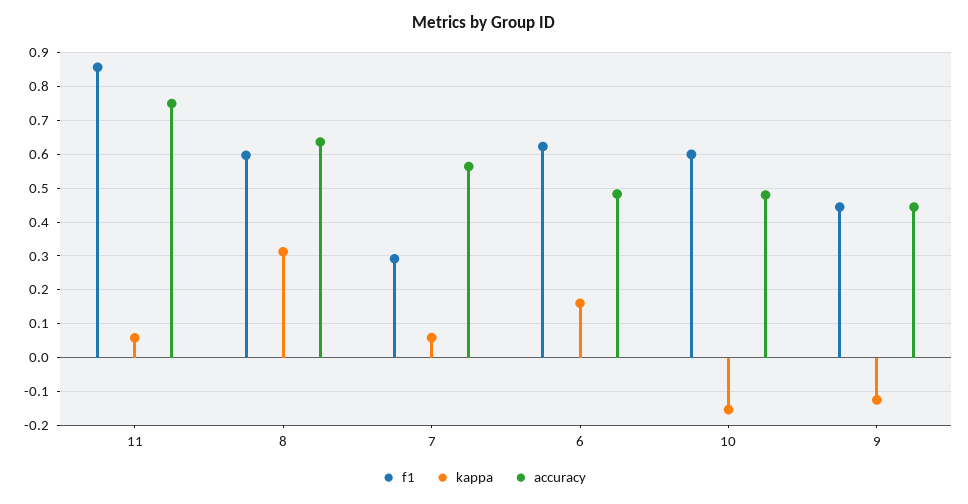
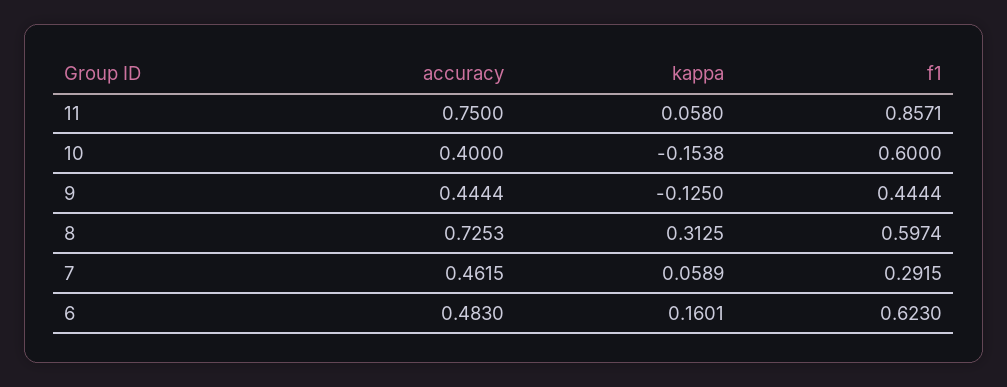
  {
    "f1": {
      "11": 0.8571,
      "8": 0.5974,
      "7": 0.2915,
      "6": 0.623,
      "10": 0.6,
      "9": 0.4444
    },
    "kappa": {
      "11": 0.058,
      "8": 0.3125,
      "7": 0.0589,
      "6": 0.1601,
      "10": -0.1538,
      "9": -0.125
    },
    "accuracy": {
      "11": 0.75,
-     "8": 0.64,
+     "8": 0.7253,
-     "7": 0.56,
+     "7": 0.4615,
      "6": 0.483,
-     "10": 0.48,
+     "10": 0.4,
      "9": 0.4444
    }
  }

